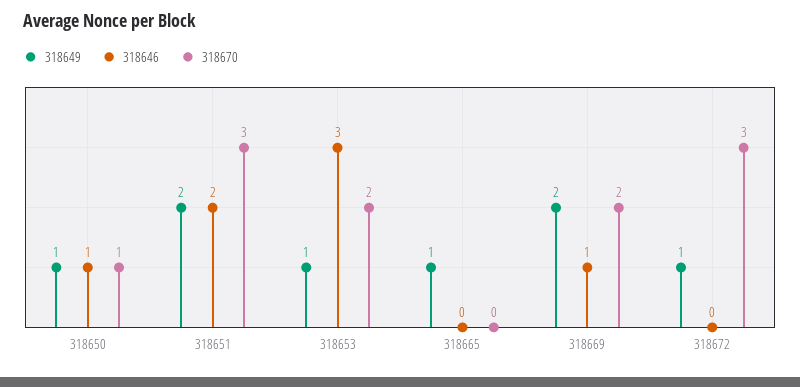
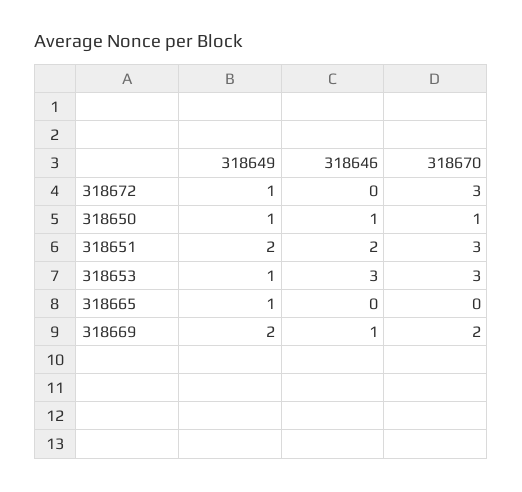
  {
    "318649": {
      "318650": 1,
      "318651": 2,
      "318653": 1,
      "318665": 1,
      "318669": 2,
      "318672": 1
    },
    "318646": {
      "318650": 1,
      "318651": 2,
      "318653": 3,
      "318665": 0,
      "318669": 1,
      "318672": 0
    },
    "318670": {
      "318650": 1,
      "318651": 3,
-     "318653": 2,
+     "318653": 3,
      "318665": 0,
      "318669": 2,
      "318672": 3
    }
  }

